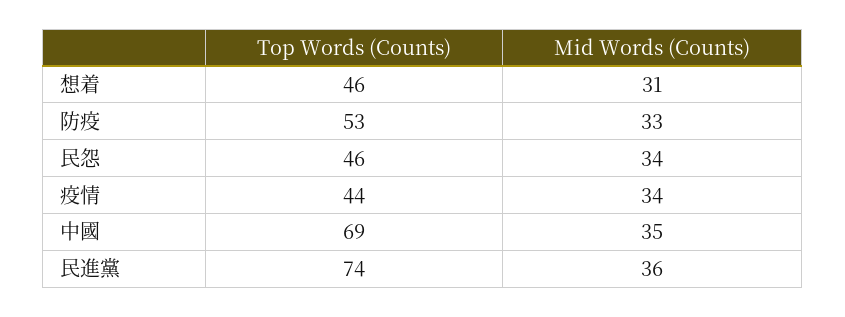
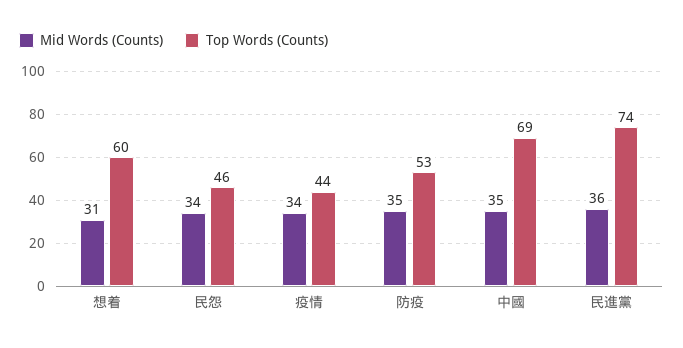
  {
    "Top Words (Counts)": {
-     "想着": 46,
+     "想着": 60,
      "防疫": 53,
      "民怨": 46,
      "疫情": 44,
      "中國": 69,
      "民進黨": 74
    },
    "Mid Words (Counts)": {
      "想着": 31,
-     "防疫": 33,
+     "防疫": 35,
      "民怨": 34,
      "疫情": 34,
      "中國": 35,
      "民進黨": 36
    }
  }

